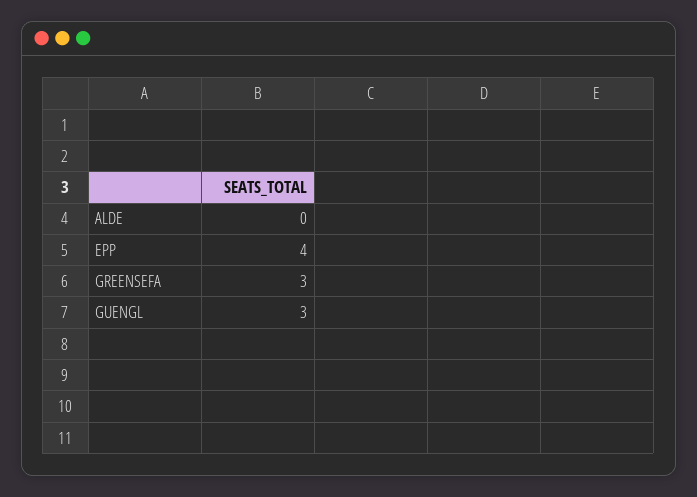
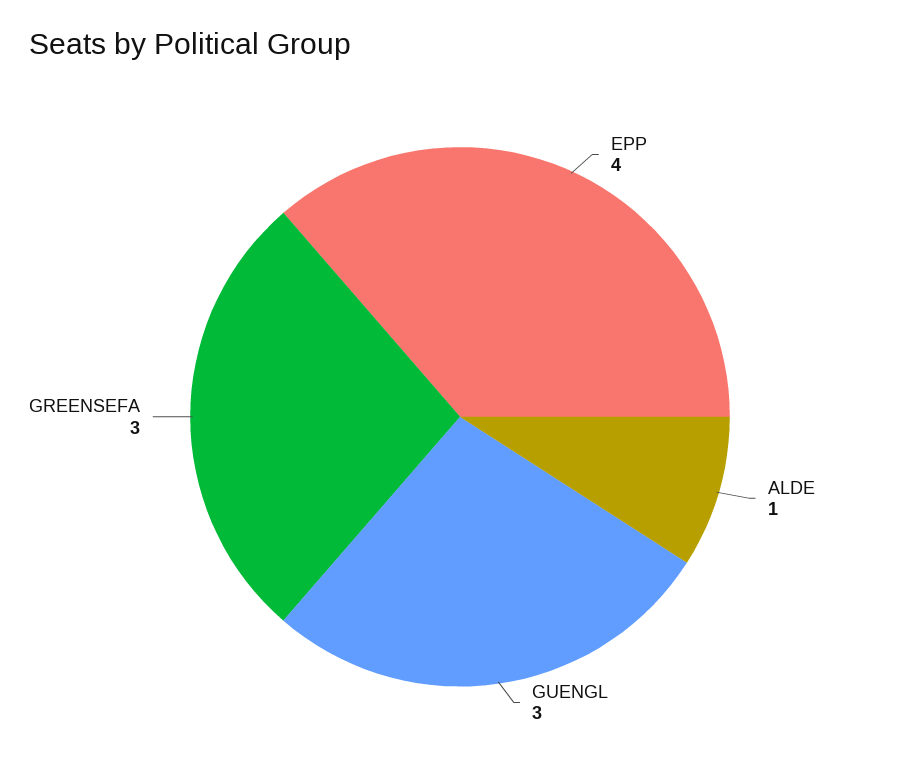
  {
-   "ALDE": 0,
+   "ALDE": 1,
    "EPP": 4,
    "GREENSEFA": 3,
    "GUENGL": 3
  }

